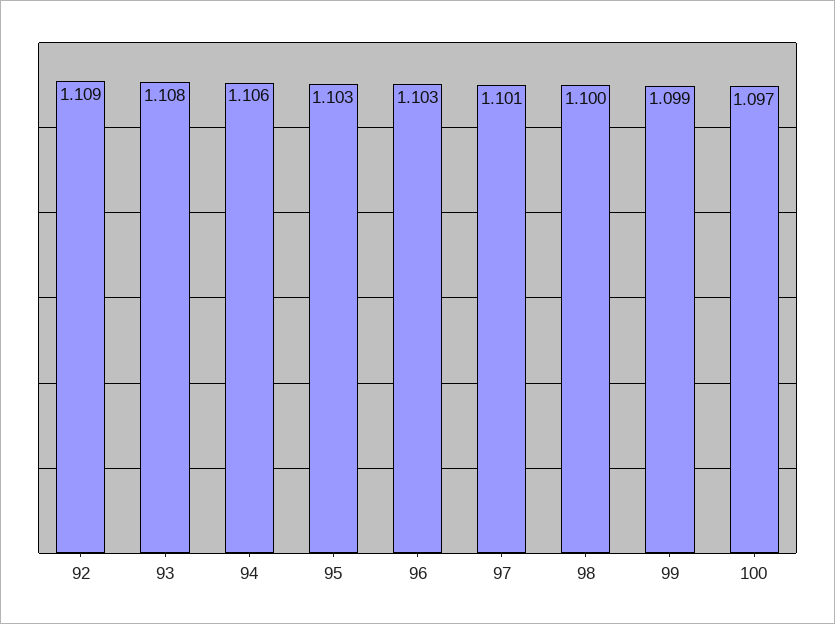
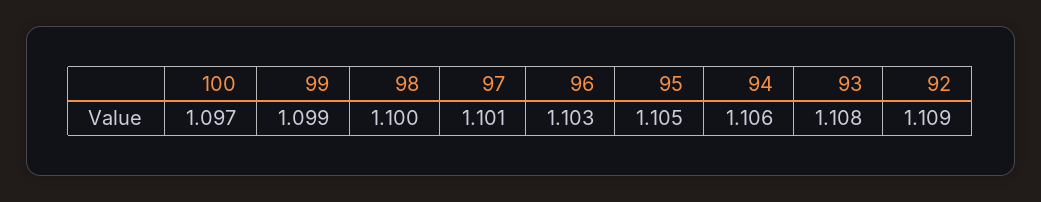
  {
    "92": 1.109,
    "93": 1.108,
    "94": 1.106,
-   "95": 1.103,
+   "95": 1.105,
    "96": 1.103,
    "97": 1.101,
    "98": 1.1,
    "99": 1.099,
    "100": 1.097
  }

